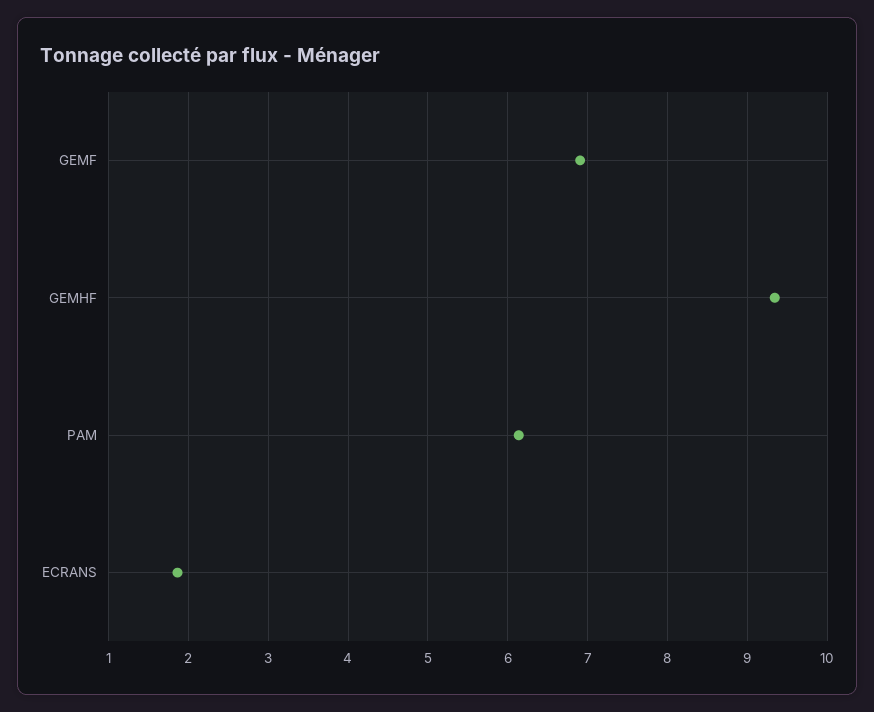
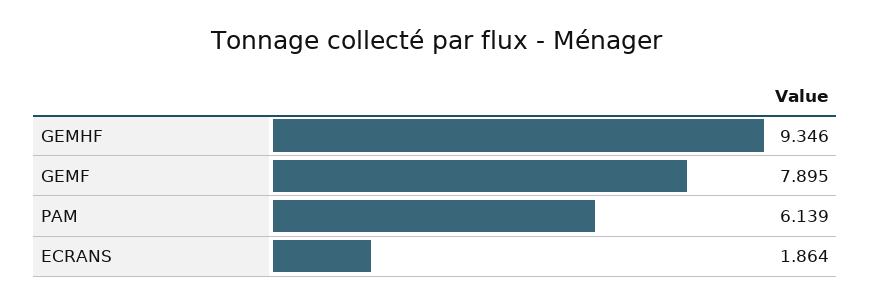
  {
-   "GEMF": 6.9,
+   "GEMF": 7.895,
    "GEMHF": 9.346,
    "PAM": 6.139,
    "ECRANS": 1.864
  }

